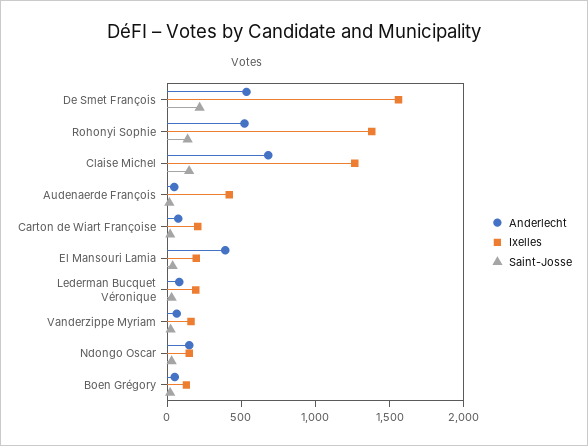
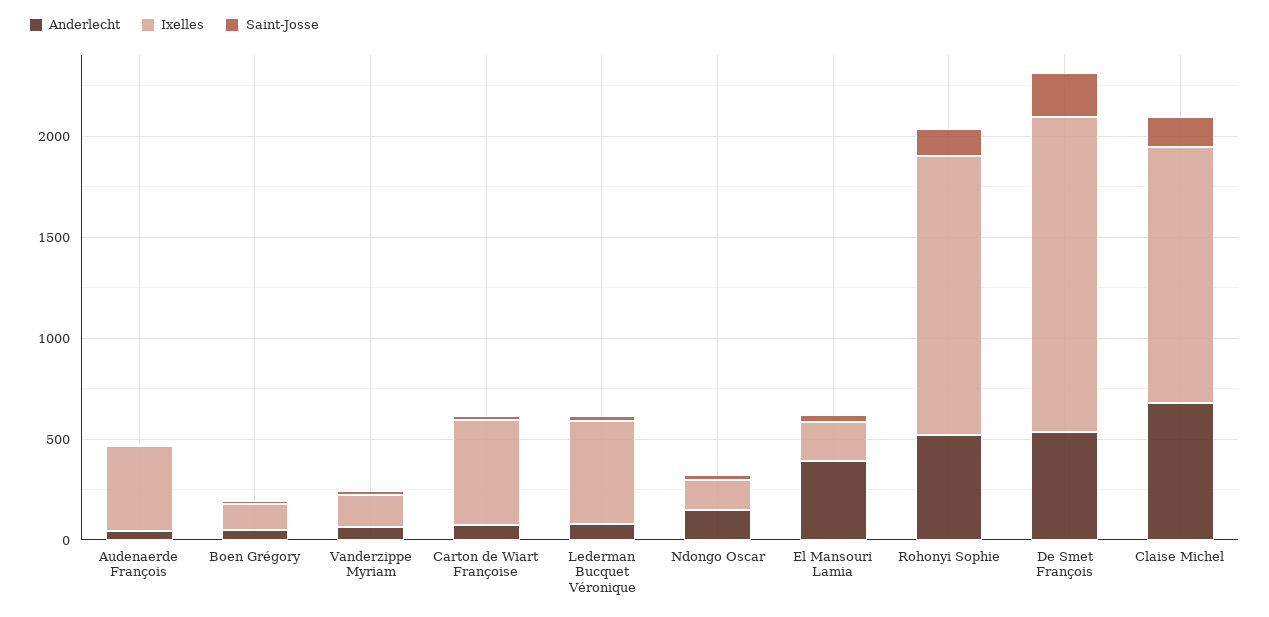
  {
    "Anderlecht": {
      "De Smet François": 500,
      "Rohonyi Sophie": 500,
      "Claise Michel": 700,
      "Audenaerde François": 0,
      "Carton de Wiart Françoise": 100,
      "El Mansouri Lamia": 400,
      "Lederman Bucquet Véronique": 100,
      "Vanderzippe Myriam": 100,
      "Ndongo Oscar": 100,
      "Boen Grégory": 0
    },
    "Ixelles": {
      "De Smet François": 1600,
      "Rohonyi Sophie": 1400,
      "Claise Michel": 1300,
      "Audenaerde François": 400,
-     "Carton de Wiart Françoise": 200,
+     "Carton de Wiart Françoise": 500,
      "El Mansouri Lamia": 200,
-     "Lederman Bucquet Véronique": 200,
+     "Lederman Bucquet Véronique": 500,
      "Vanderzippe Myriam": 200,
      "Ndongo Oscar": 100,
      "Boen Grégory": 100
    },
    "Saint-Josse": {
      "De Smet François": 200,
      "Rohonyi Sophie": 100,
      "Claise Michel": 100,
      "Audenaerde François": 0,
      "Carton de Wiart Françoise": 0,
      "El Mansouri Lamia": 0,
      "Lederman Bucquet Véronique": 0,
      "Vanderzippe Myriam": 0,
      "Ndongo Oscar": 0,
      "Boen Grégory": 0
    }
  }

